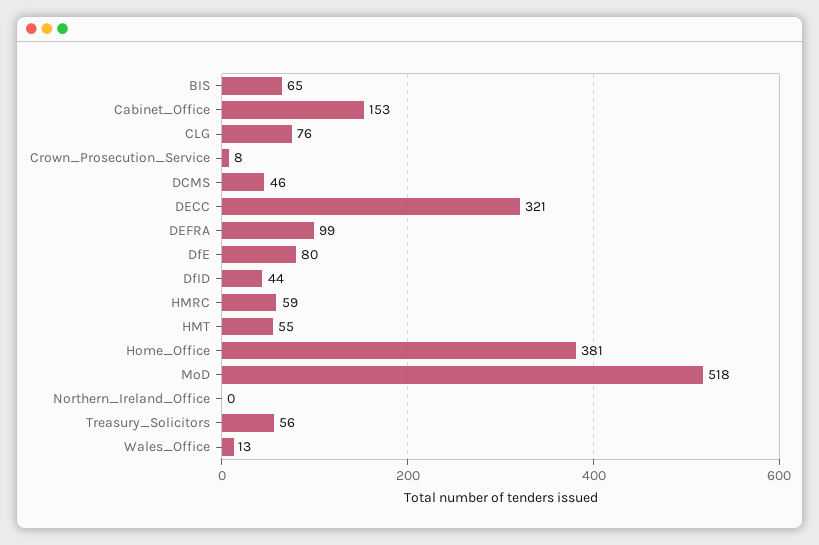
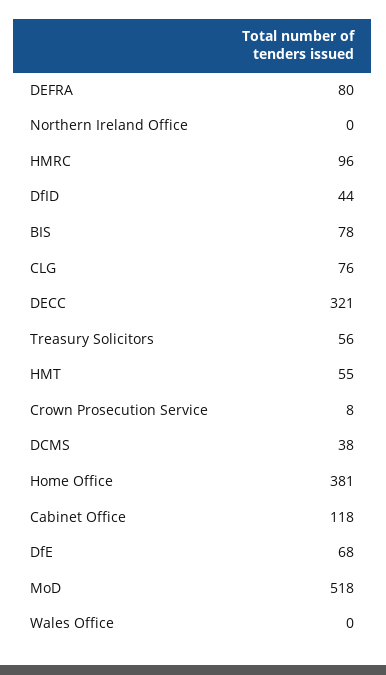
  {
-   "BIS": 65,
+   "BIS": 78,
-   "Cabinet_Office": 153,
+   "Cabinet_Office": 118,
    "CLG": 76,
    "Crown_Prosecution_Service": 8,
-   "DCMS": 46,
+   "DCMS": 38,
    "DECC": 321,
-   "DEFRA": 99,
+   "DEFRA": 80,
-   "DfE": 80,
+   "DfE": 68,
    "DfID": 44,
-   "HMRC": 59,
+   "HMRC": 96,
    "HMT": 55,
    "Home_Office": 381,
    "MoD": 518,
    "Northern_Ireland_Office": 0,
    "Treasury_Solicitors": 56,
-   "Wales_Office": 13
+   "Wales_Office": 0
  }

